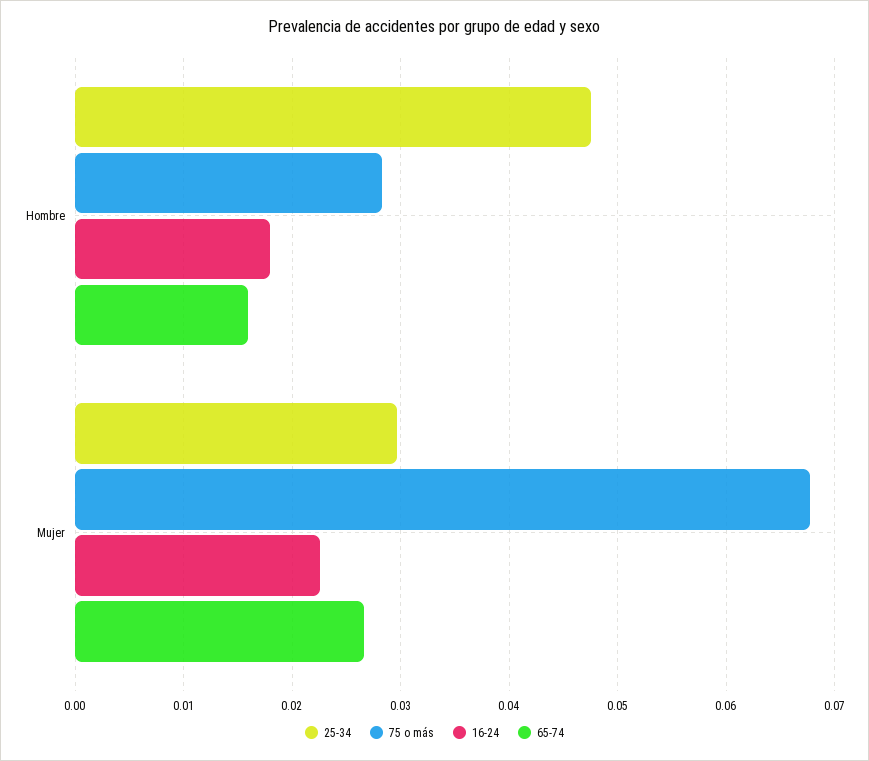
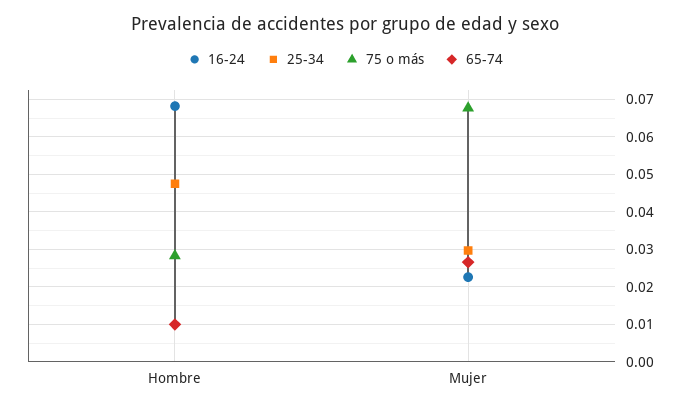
  {
    "25-34": {
      "Hombre": 0.048,
      "Mujer": 0.03
    },
    "75 o más": {
      "Hombre": 0.028,
      "Mujer": 0.068
    },
    "16-24": {
-     "Hombre": 0.018,
+     "Hombre": 0.068,
      "Mujer": 0.023
    },
    "65-74": {
-     "Hombre": 0.016,
+     "Hombre": 0.01,
      "Mujer": 0.027
    }
  }

